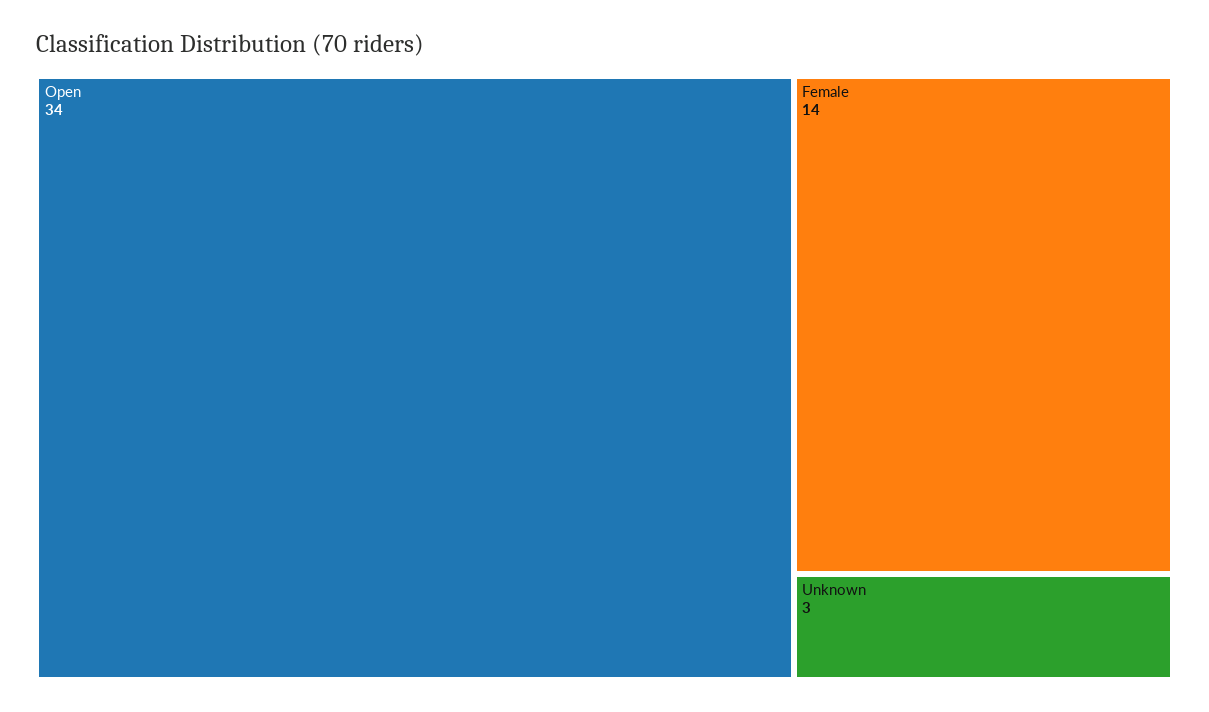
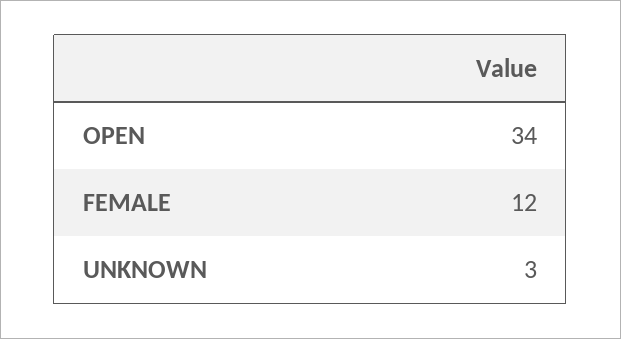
  {
    "Open": 34,
-   "Female": 14,
+   "Female": 12,
    "Unknown": 3
  }

